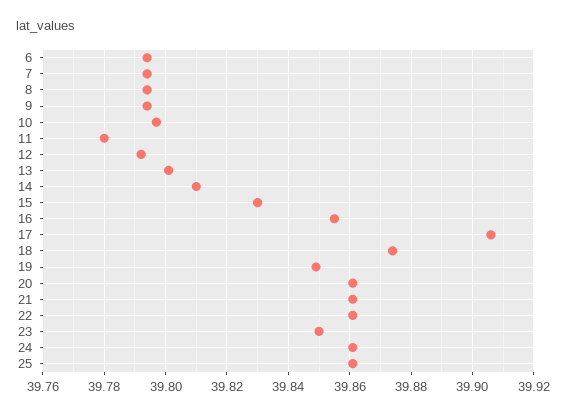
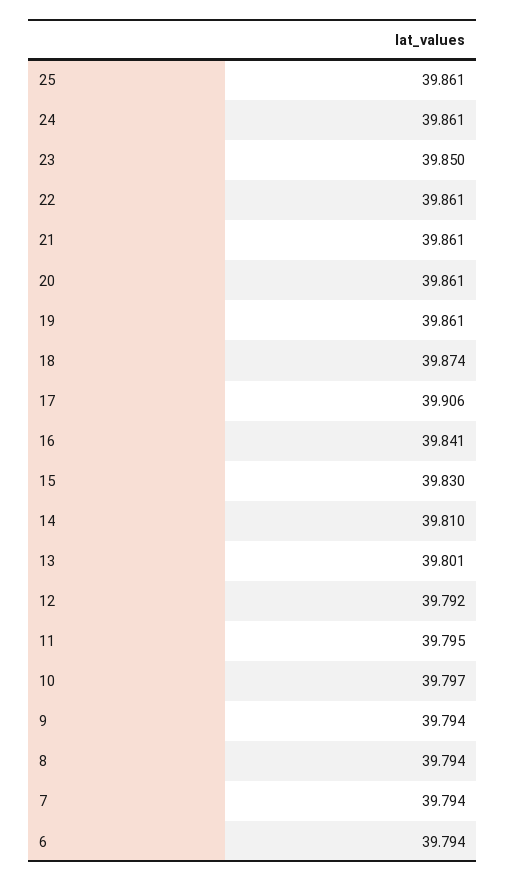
  {
    "6": 39.794,
    "7": 39.794,
    "8": 39.794,
    "9": 39.794,
    "10": 39.797,
-   "11": 39.78,
+   "11": 39.795,
    "12": 39.792,
    "13": 39.801,
    "14": 39.81,
    "15": 39.83,
-   "16": 39.855,
+   "16": 39.841,
    "17": 39.906,
    "18": 39.874,
-   "19": 39.85,
+   "19": 39.861,
    "20": 39.861,
    "21": 39.861,
    "22": 39.861,
    "23": 39.85,
    "24": 39.861,
    "25": 39.861
  }

